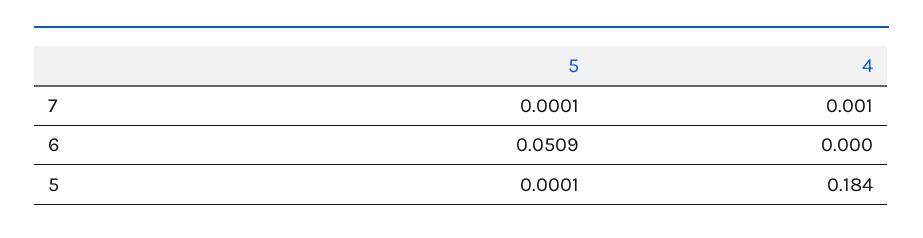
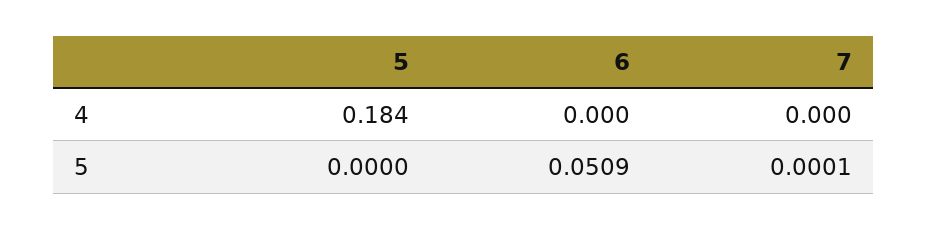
  {
    "5": {
      "7": 0.0001,
      "6": 0.0509,
-     "5": 0.0001
+     "5": 0
    },
    "4": {
-     "7": 0.001,
+     "7": 0,
      "6": 0,
      "5": 0.184
    }
  }

